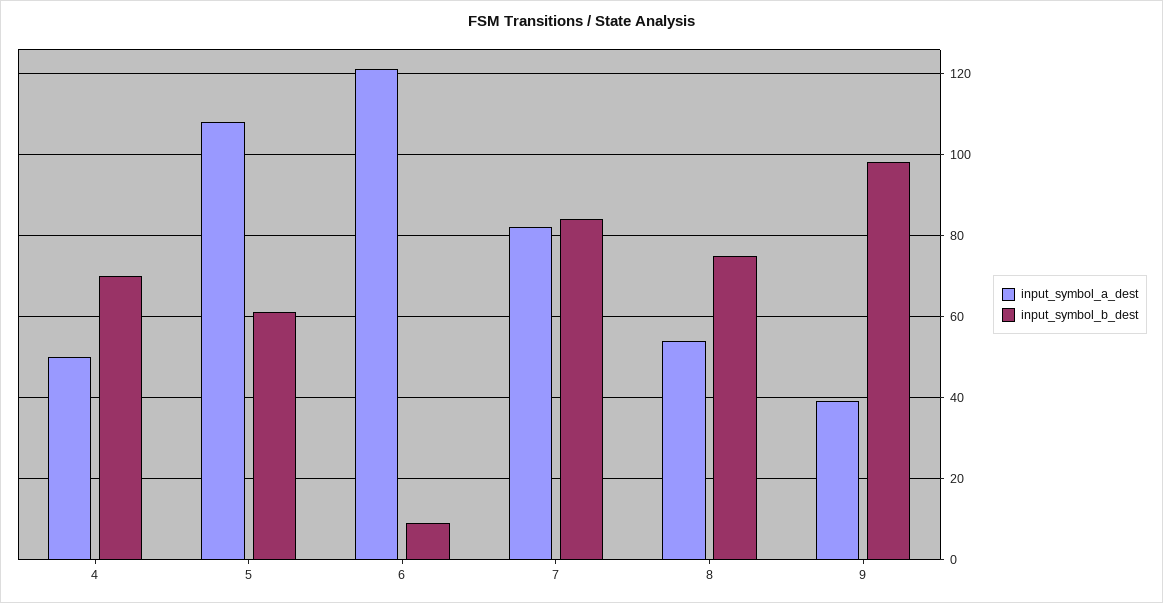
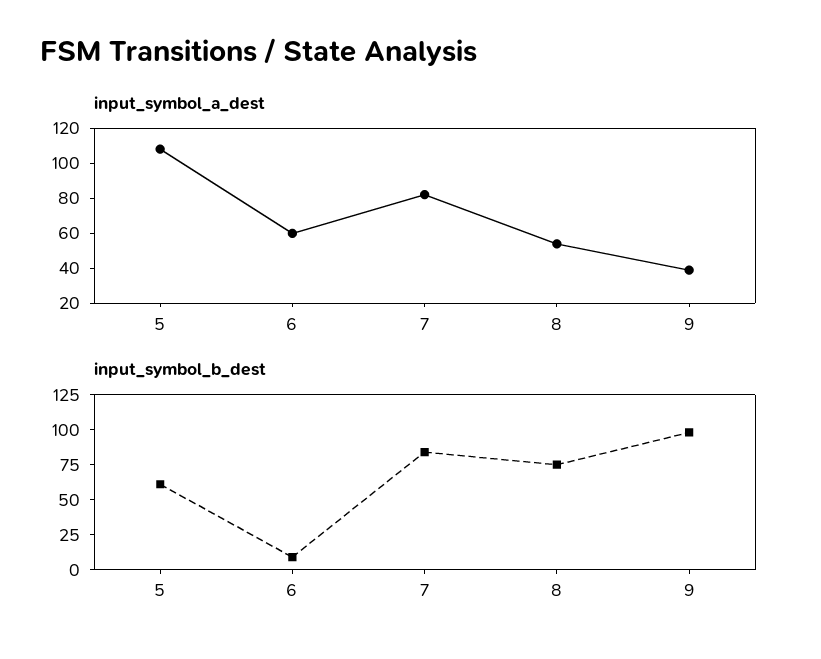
  {
    "input_symbol_a_dest": {
-     "4": 50,
      "5": 110,
-     "6": 120,
+     "6": 60,
      "7": 80,
      "8": 55,
      "9": 40
    },
    "input_symbol_b_dest": {
-     "4": 70,
      "5": 60,
      "6": 10,
      "7": 85,
      "8": 75,
      "9": 100
    }
  }

